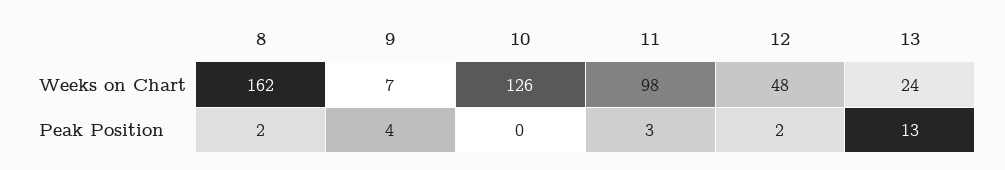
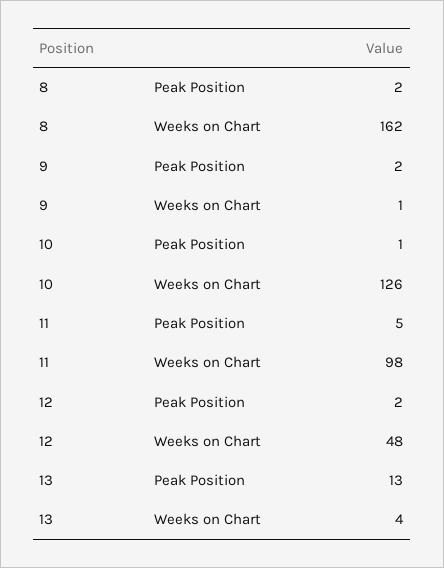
  {
    "8": {
      "Weeks on Chart": 162,
      "Peak Position": 2
    },
    "9": {
-     "Weeks on Chart": 7,
+     "Weeks on Chart": 1,
-     "Peak Position": 4
+     "Peak Position": 2
    },
    "10": {
      "Weeks on Chart": 126,
-     "Peak Position": 0
+     "Peak Position": 1
    },
    "11": {
      "Weeks on Chart": 98,
-     "Peak Position": 3
+     "Peak Position": 5
    },
    "12": {
      "Weeks on Chart": 48,
      "Peak Position": 2
    },
    "13": {
-     "Weeks on Chart": 24,
+     "Weeks on Chart": 4,
      "Peak Position": 13
    }
  }

